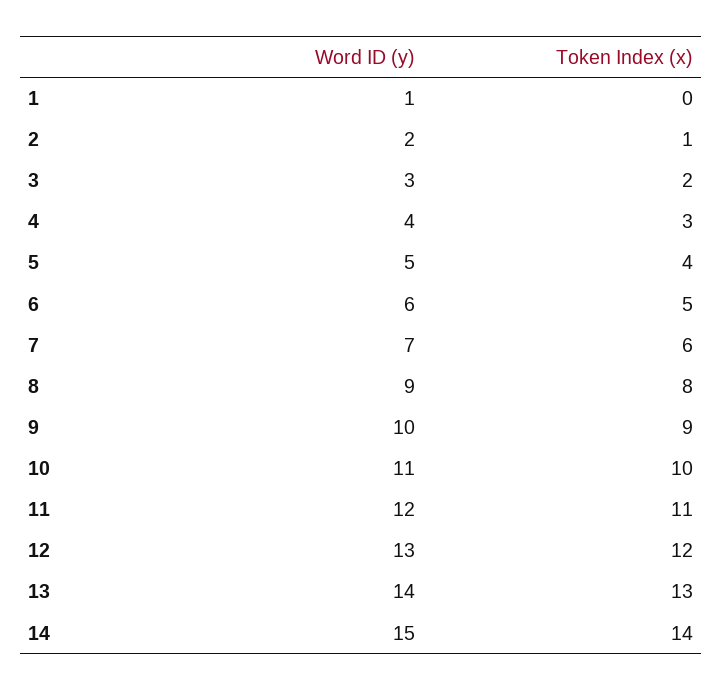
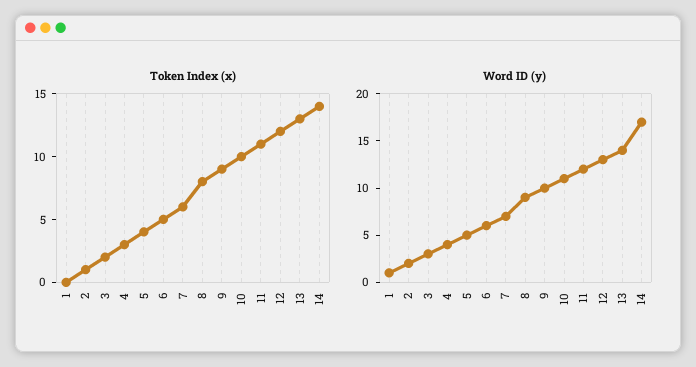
  {
    "Word ID (y)": {
      "1": 1,
      "2": 2,
      "3": 3,
      "4": 4,
      "5": 5,
      "6": 6,
      "7": 7,
      "8": 9,
      "9": 10,
      "10": 11,
      "11": 12,
      "12": 13,
      "13": 14,
-     "14": 15
+     "14": 17
    },
    "Token Index (x)": {
      "1": 0,
      "2": 1,
      "3": 2,
      "4": 3,
      "5": 4,
      "6": 5,
      "7": 6,
      "8": 8,
      "9": 9,
      "10": 10,
      "11": 11,
      "12": 12,
      "13": 13,
      "14": 14
    }
  }

